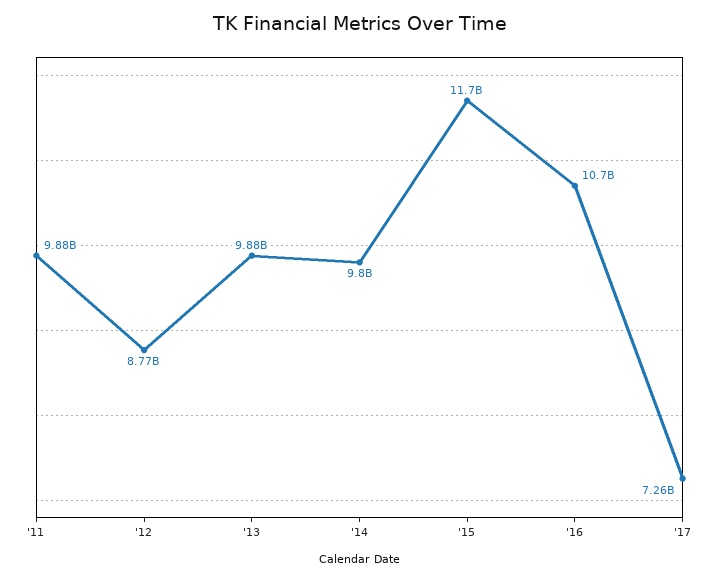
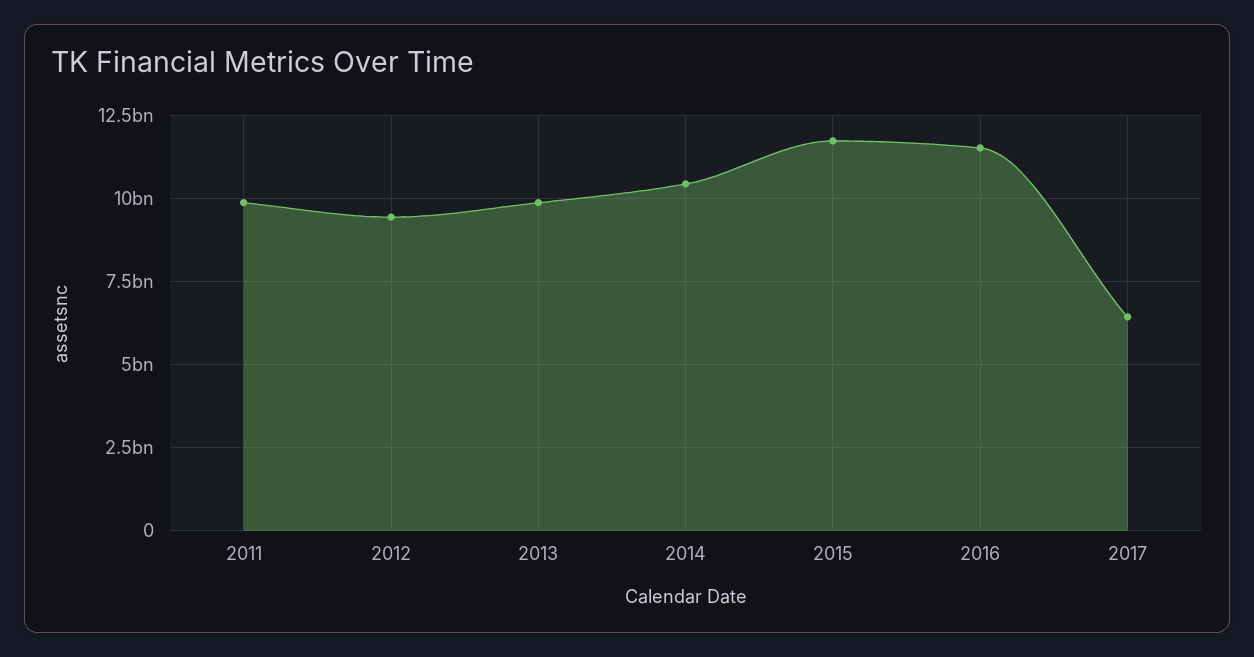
  {
    "'11": 9880000000,
-   "'12": 8770000000,
+   "'12": 9500000000,
    "'13": 9880000000,
-   "'14": 9800000000,
+   "'14": 10500000000,
    "'15": 11700000000,
-   "'16": 10700000000,
+   "'16": 11500000000,
-   "'17": 7260000000
+   "'17": 6500000000
  }

